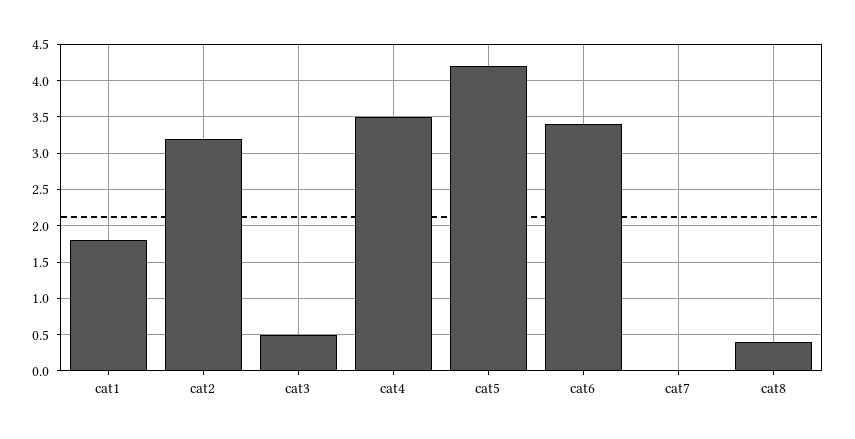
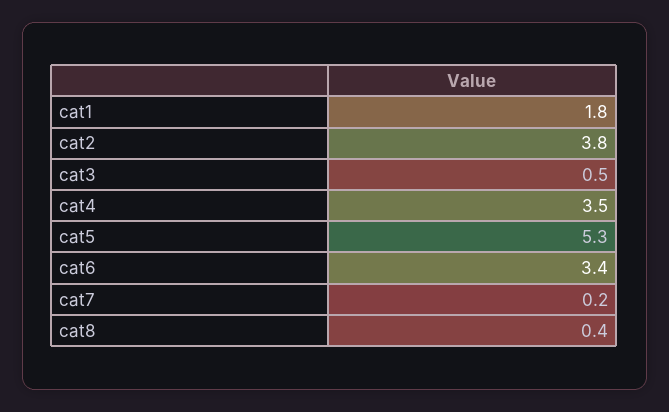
  {
    "cat1": 1.8,
-   "cat2": 3.2,
+   "cat2": 3.8,
    "cat3": 0.5,
    "cat4": 3.5,
-   "cat5": 4.2,
+   "cat5": 5.3,
    "cat6": 3.4,
-   "cat7": 0,
+   "cat7": 0.2,
    "cat8": 0.4
  }

